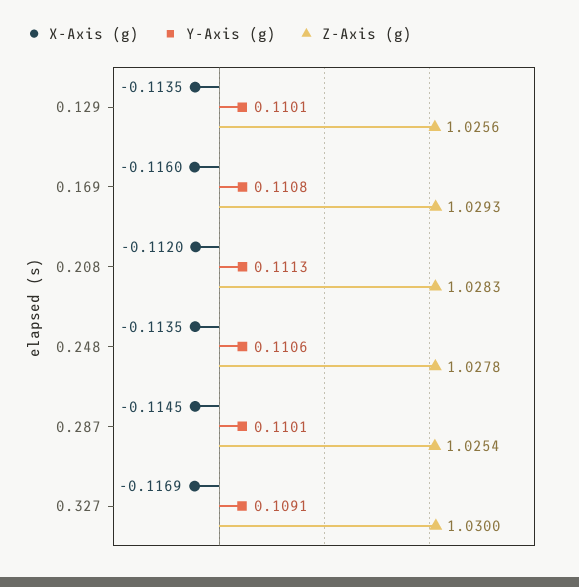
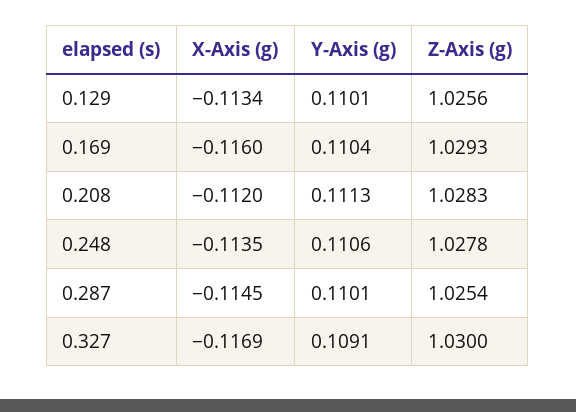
  {
    "X-Axis (g)": {
-     "0.129": -0.1135,
+     "0.129": -0.1134,
      "0.169": -0.116,
      "0.208": -0.112,
      "0.248": -0.1135,
      "0.287": -0.1145,
      "0.327": -0.1169
    },
    "Y-Axis (g)": {
      "0.129": 0.1101,
-     "0.169": 0.1108,
+     "0.169": 0.1104,
      "0.208": 0.1113,
      "0.248": 0.1106,
      "0.287": 0.1101,
      "0.327": 0.1091
    },
    "Z-Axis (g)": {
      "0.129": 1.0256,
      "0.169": 1.0293,
      "0.208": 1.0283,
      "0.248": 1.0278,
      "0.287": 1.0254,
      "0.327": 1.03
    }
  }

